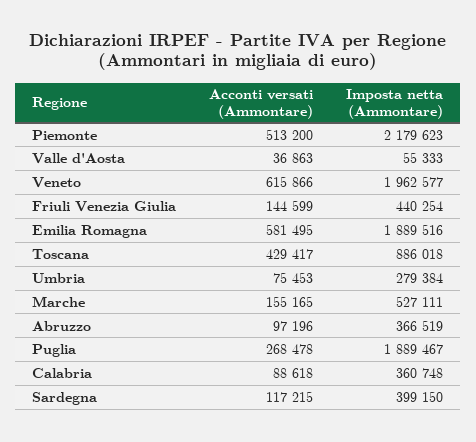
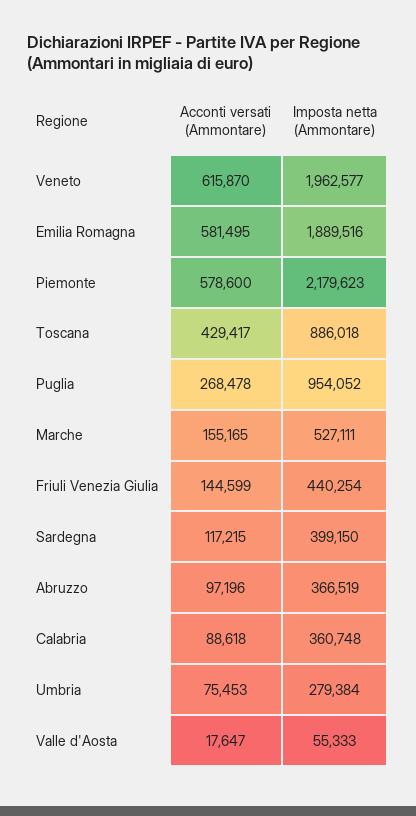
  {
    "Acconti versati (Ammontare)": {
-     "Piemonte": 513200,
+     "Piemonte": 578600,
-     "Valle d'Aosta": 36863,
+     "Valle d'Aosta": 17647,
-     "Veneto": 615866,
+     "Veneto": 615870,
      "Friuli Venezia Giulia": 144599,
      "Emilia Romagna": 581495,
      "Toscana": 429417,
      "Umbria": 75453,
      "Marche": 155165,
      "Abruzzo": 97196,
      "Puglia": 268478,
      "Calabria": 88618,
      "Sardegna": 117215
    },
    "Imposta netta (Ammontare)": {
      "Piemonte": 2179623,
      "Valle d'Aosta": 55333,
      "Veneto": 1962577,
      "Friuli Venezia Giulia": 440254,
      "Emilia Romagna": 1889516,
      "Toscana": 886018,
      "Umbria": 279384,
      "Marche": 527111,
      "Abruzzo": 366519,
-     "Puglia": 1889467,
+     "Puglia": 954052,
      "Calabria": 360748,
      "Sardegna": 399150
    }
  }

